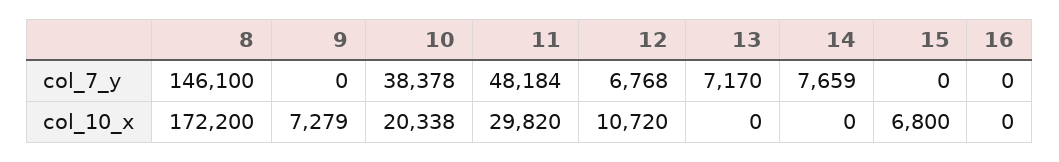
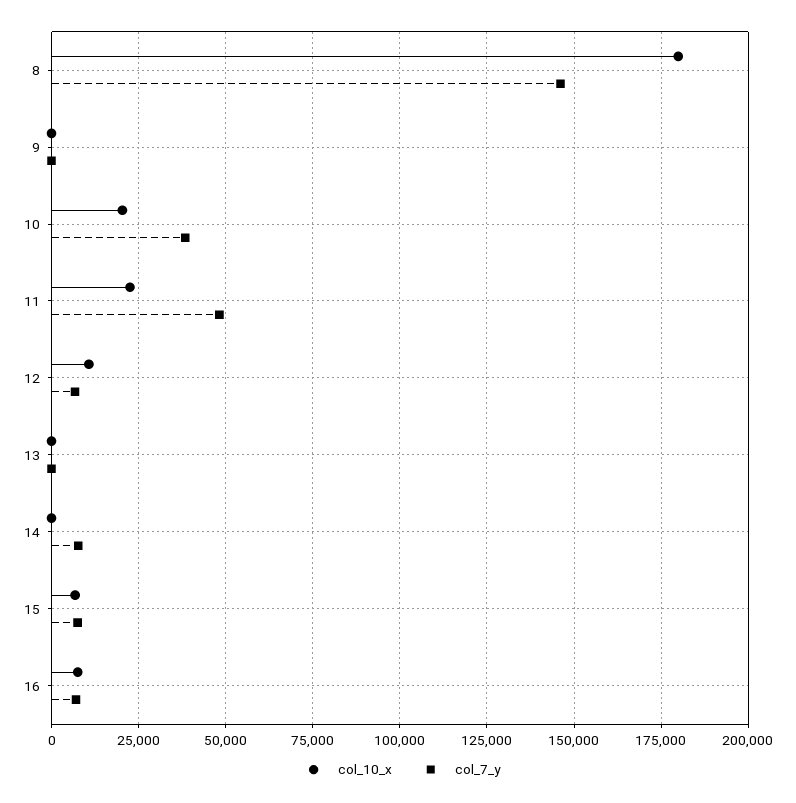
  {
    "col_7_y": {
      "8": 146100,
      "9": 0,
      "10": 38378,
      "11": 48184,
      "12": 6768,
-     "13": 7170,
+     "13": 0,
      "14": 7659,
-     "15": 0,
+     "15": 7500,
-     "16": 0
+     "16": 7500
    },
    "col_10_x": {
-     "8": 172200,
+     "8": 180000,
-     "9": 7279,
+     "9": 0,
      "10": 20338,
-     "11": 29820,
+     "11": 22500,
      "12": 10720,
      "13": 0,
      "14": 0,
      "15": 6800,
-     "16": 0
+     "16": 7500
    }
  }

